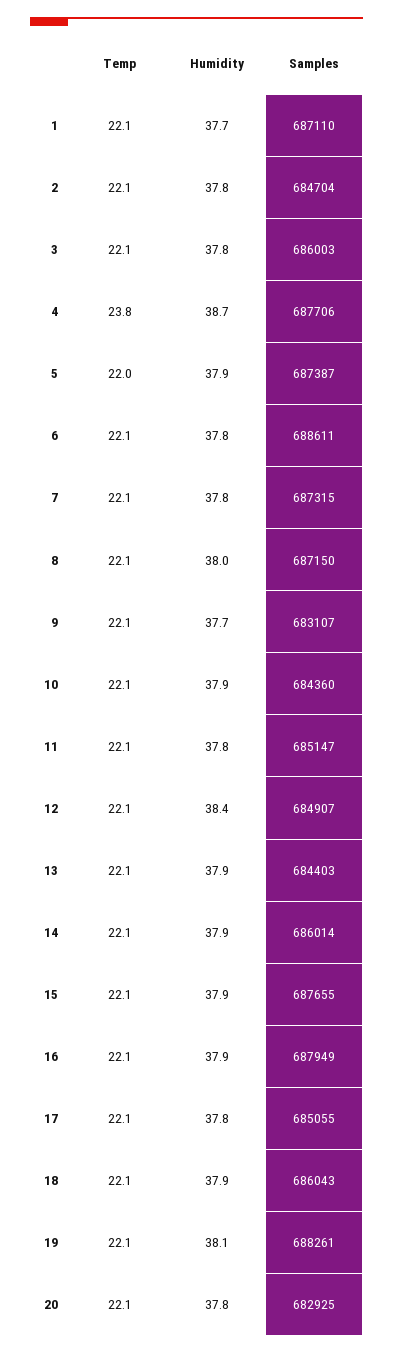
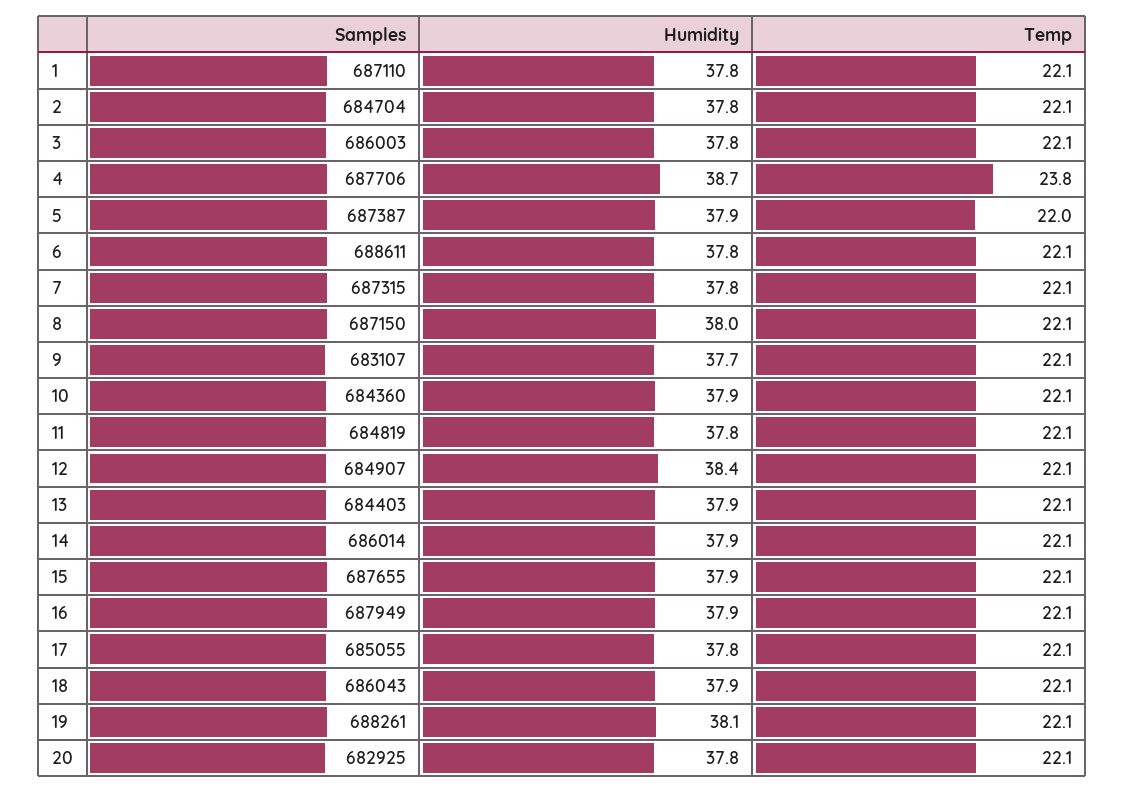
  {
    "Temp": {
      "1": 22.1,
      "2": 22.1,
      "3": 22.1,
      "4": 23.8,
      "5": 22,
      "6": 22.1,
      "7": 22.1,
      "8": 22.1,
      "9": 22.1,
      "10": 22.1,
      "11": 22.1,
      "12": 22.1,
      "13": 22.1,
      "14": 22.1,
      "15": 22.1,
      "16": 22.1,
      "17": 22.1,
      "18": 22.1,
      "19": 22.1,
      "20": 22.1
    },
    "Humidity": {
-     "1": 37.7,
+     "1": 37.8,
      "2": 37.8,
      "3": 37.8,
      "4": 38.7,
      "5": 37.9,
      "6": 37.8,
      "7": 37.8,
      "8": 38,
      "9": 37.7,
      "10": 37.9,
      "11": 37.8,
      "12": 38.4,
      "13": 37.9,
      "14": 37.9,
      "15": 37.9,
      "16": 37.9,
      "17": 37.8,
      "18": 37.9,
      "19": 38.1,
      "20": 37.8
    },
    "Samples": {
      "1": 687110,
      "2": 684704,
      "3": 686003,
      "4": 687706,
      "5": 687387,
      "6": 688611,
      "7": 687315,
      "8": 687150,
      "9": 683107,
      "10": 684360,
-     "11": 685147,
+     "11": 684819,
      "12": 684907,
      "13": 684403,
      "14": 686014,
      "15": 687655,
      "16": 687949,
      "17": 685055,
      "18": 686043,
      "19": 688261,
      "20": 682925
    }
  }

